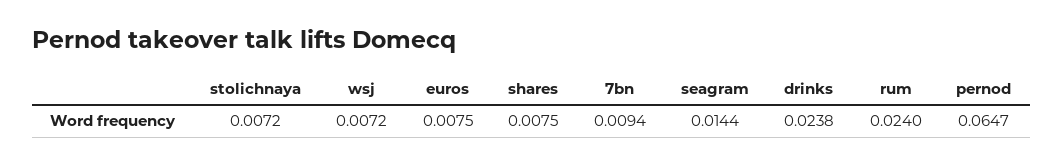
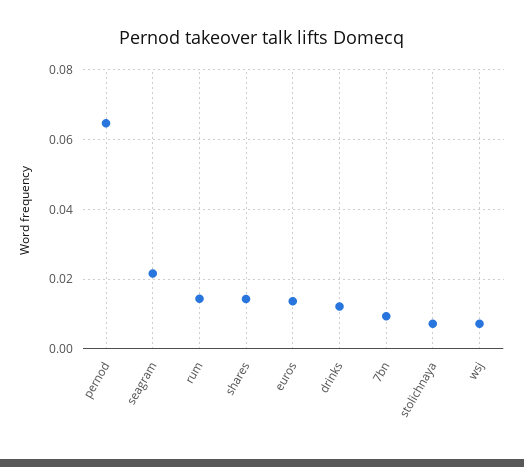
  {
    "stolichnaya": 0.0072,
    "wsj": 0.0072,
-   "euros": 0.0075,
+   "euros": 0.014,
-   "shares": 0.0075,
+   "shares": 0.014,
    "7bn": 0.0094,
-   "seagram": 0.0144,
+   "seagram": 0.022,
-   "drinks": 0.0238,
+   "drinks": 0.012,
-   "rum": 0.024,
+   "rum": 0.014,
    "pernod": 0.0647
  }

